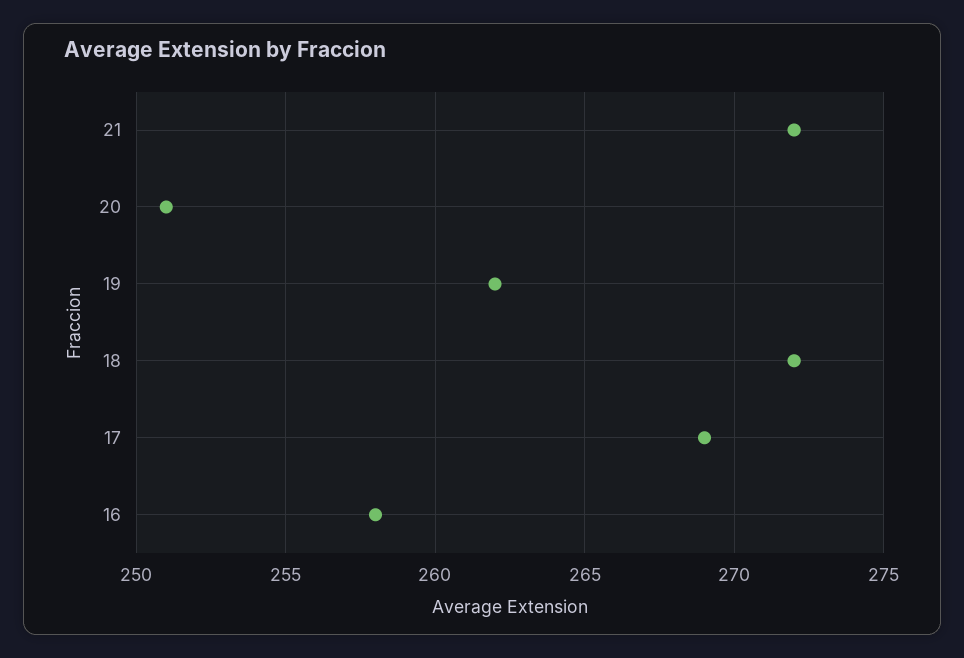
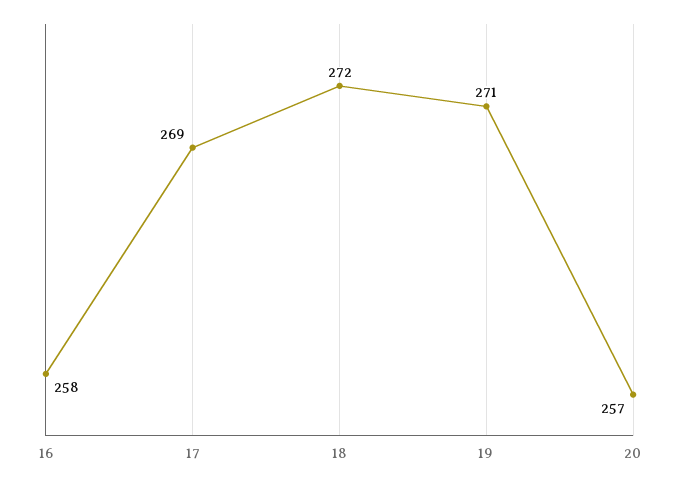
  {
-   "21": 272,
-   "20": 251,
+   "20": 257,
-   "19": 262,
+   "19": 271,
    "18": 272,
    "17": 269,
    "16": 258
  }

